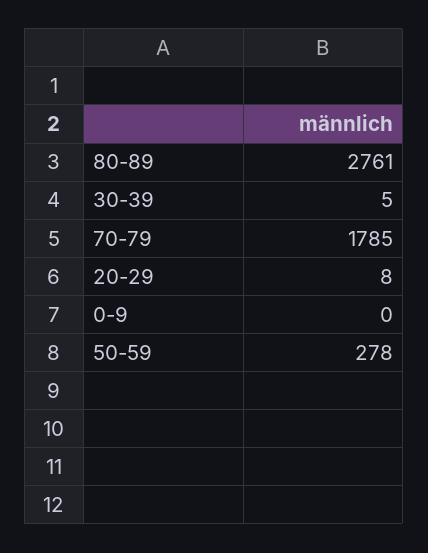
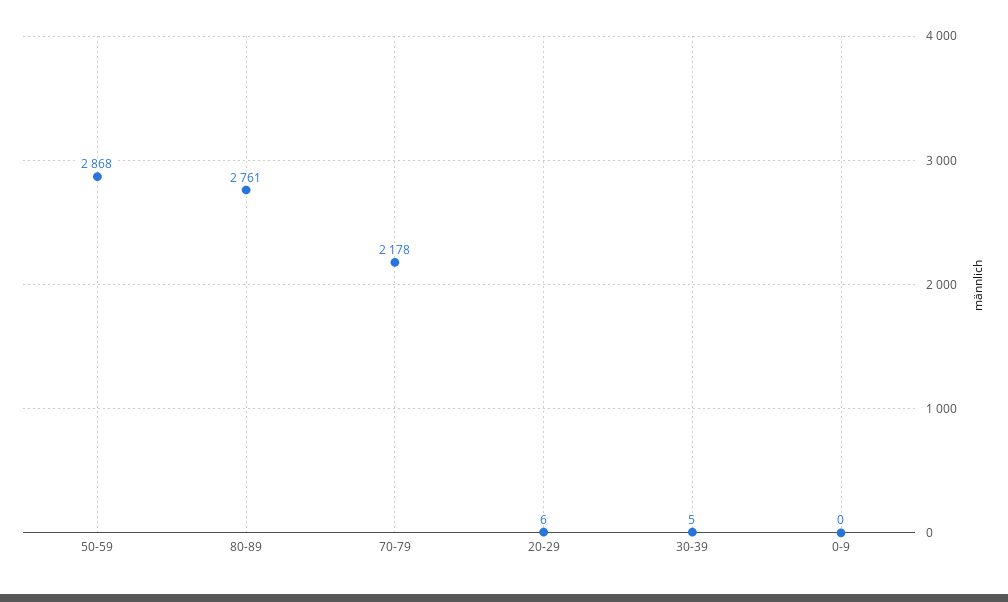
  {
    "80-89": 2761,
    "30-39": 5,
-   "70-79": 1785,
+   "70-79": 2178,
-   "20-29": 8,
+   "20-29": 6,
    "0-9": 0,
-   "50-59": 278
+   "50-59": 2868
  }

